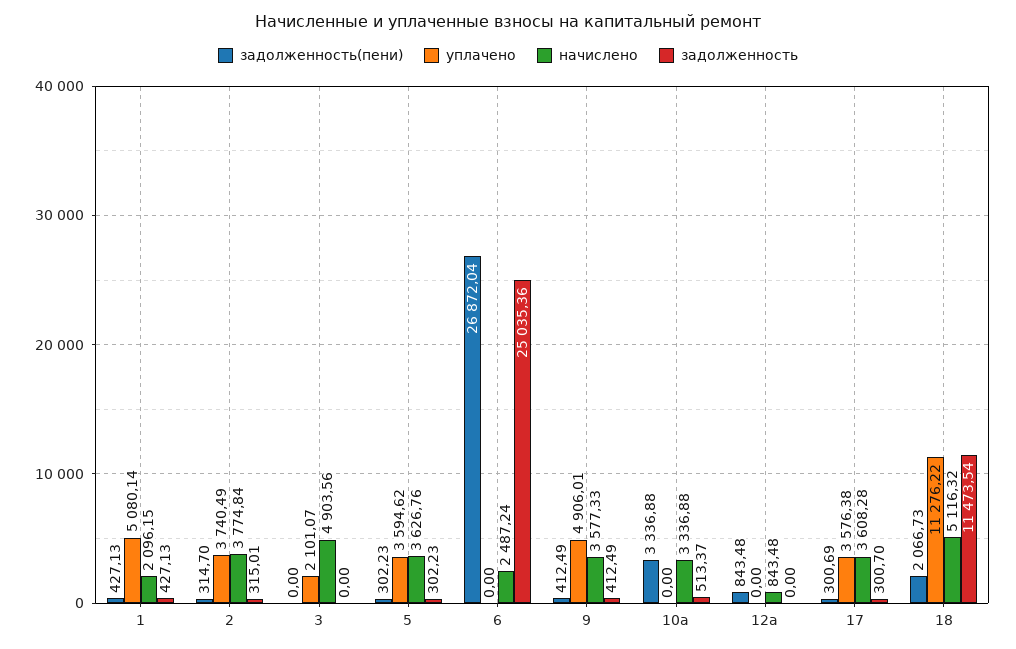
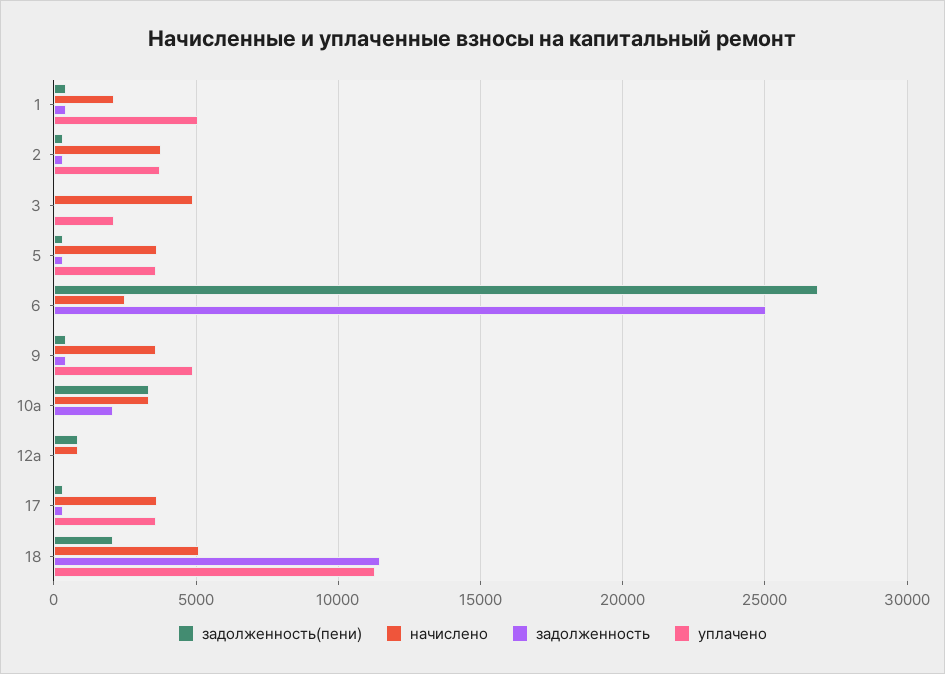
  {
    "задолженность(пени)": {
      "1": 427.13,
      "2": 314.7,
      "3": 0,
      "5": 302.23,
      "6": 26872.04,
      "9": 412.49,
      "10a": 3336.88,
      "12a": 843.48,
      "17": 300.69,
      "18": 2066.73
    },
    "уплачено": {
      "1": 5080.14,
      "2": 3740.49,
      "3": 2101.07,
      "5": 3594.62,
      "6": 0,
      "9": 4906.01,
      "10a": 0,
      "12a": 0,
      "17": 3576.38,
      "18": 11276.22
    },
    "начислено": {
      "1": 2096.15,
      "2": 3774.84,
      "3": 4903.56,
      "5": 3626.76,
      "6": 2487.24,
      "9": 3577.33,
      "10a": 3336.88,
      "12a": 843.48,
      "17": 3608.28,
      "18": 5116.32
    },
    "задолженность": {
      "1": 427.13,
      "2": 315.01,
      "3": 0,
      "5": 302.23,
      "6": 25035.36,
      "9": 412.49,
-     "10a": 513.37,
+     "10a": 2000,
      "12a": 0,
      "17": 300.7,
      "18": 11473.54
    }
  }

